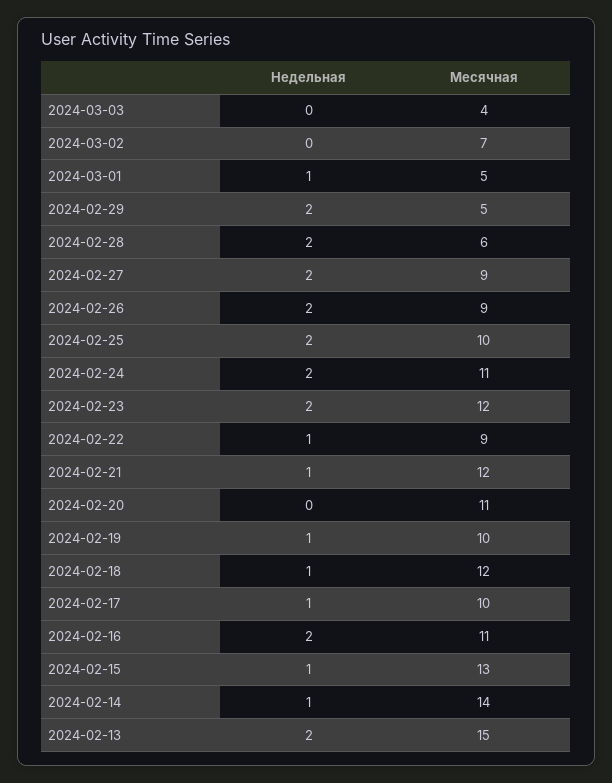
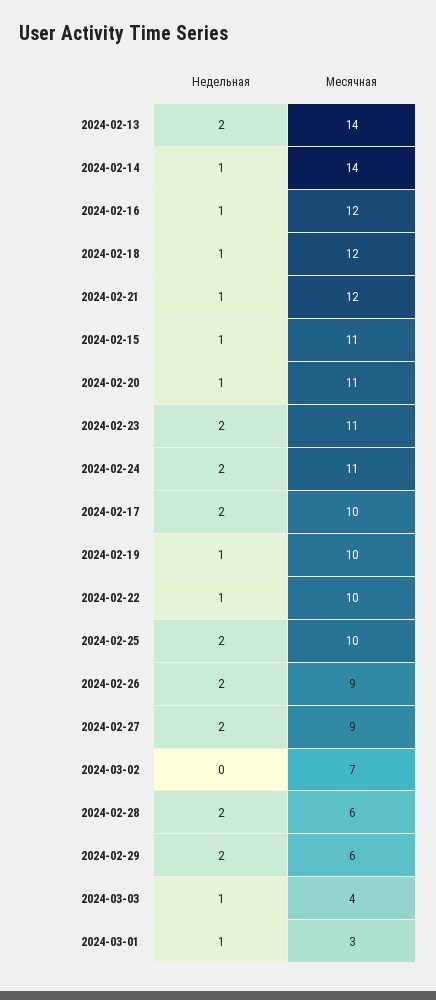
  {
    "Недельная": {
-     "2024-03-03": 0,
+     "2024-03-03": 1,
      "2024-03-02": 0,
      "2024-03-01": 1,
      "2024-02-29": 2,
      "2024-02-28": 2,
      "2024-02-27": 2,
      "2024-02-26": 2,
      "2024-02-25": 2,
      "2024-02-24": 2,
      "2024-02-23": 2,
      "2024-02-22": 1,
      "2024-02-21": 1,
-     "2024-02-20": 0,
+     "2024-02-20": 1,
      "2024-02-19": 1,
      "2024-02-18": 1,
-     "2024-02-17": 1,
+     "2024-02-17": 2,
-     "2024-02-16": 2,
+     "2024-02-16": 1,
      "2024-02-15": 1,
      "2024-02-14": 1,
      "2024-02-13": 2
    },
    "Месячная": {
      "2024-03-03": 4,
      "2024-03-02": 7,
-     "2024-03-01": 5,
+     "2024-03-01": 3,
-     "2024-02-29": 5,
+     "2024-02-29": 6,
      "2024-02-28": 6,
      "2024-02-27": 9,
      "2024-02-26": 9,
      "2024-02-25": 10,
      "2024-02-24": 11,
-     "2024-02-23": 12,
+     "2024-02-23": 11,
-     "2024-02-22": 9,
+     "2024-02-22": 10,
      "2024-02-21": 12,
      "2024-02-20": 11,
      "2024-02-19": 10,
      "2024-02-18": 12,
      "2024-02-17": 10,
-     "2024-02-16": 11,
+     "2024-02-16": 12,
-     "2024-02-15": 13,
+     "2024-02-15": 11,
      "2024-02-14": 14,
-     "2024-02-13": 15
+     "2024-02-13": 14
    }
  }

